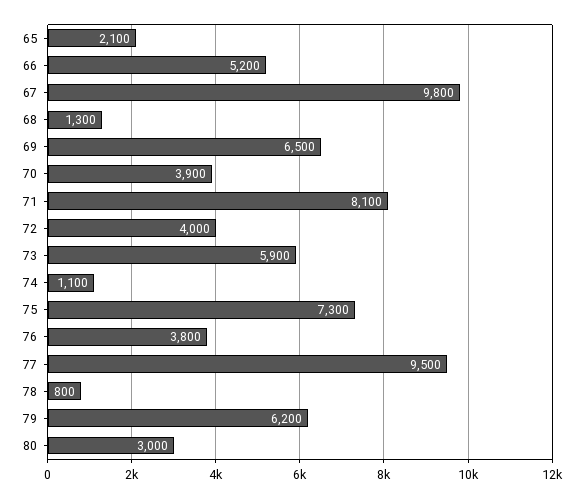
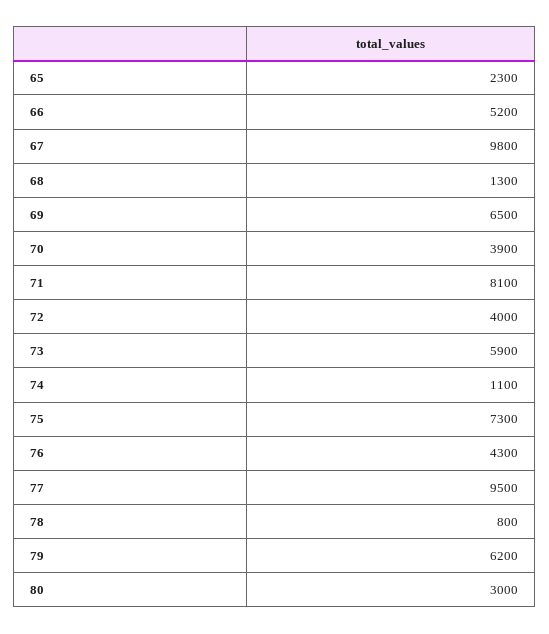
  {
-   "65": 2100,
+   "65": 2300,
    "66": 5200,
    "67": 9800,
    "68": 1300,
    "69": 6500,
    "70": 3900,
    "71": 8100,
    "72": 4000,
    "73": 5900,
    "74": 1100,
    "75": 7300,
-   "76": 3800,
+   "76": 4300,
    "77": 9500,
    "78": 800,
    "79": 6200,
    "80": 3000
  }

